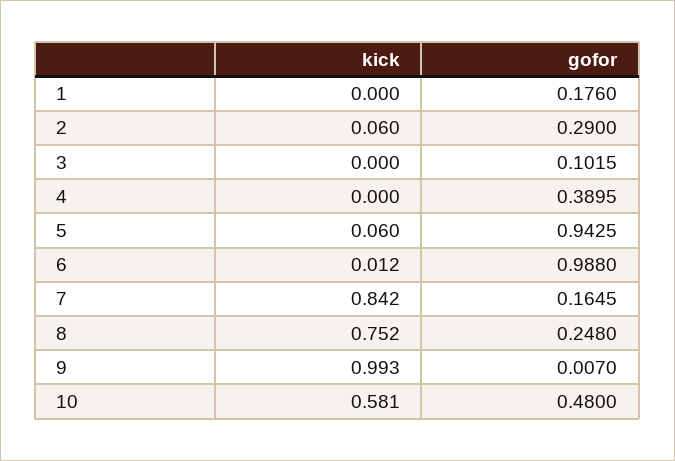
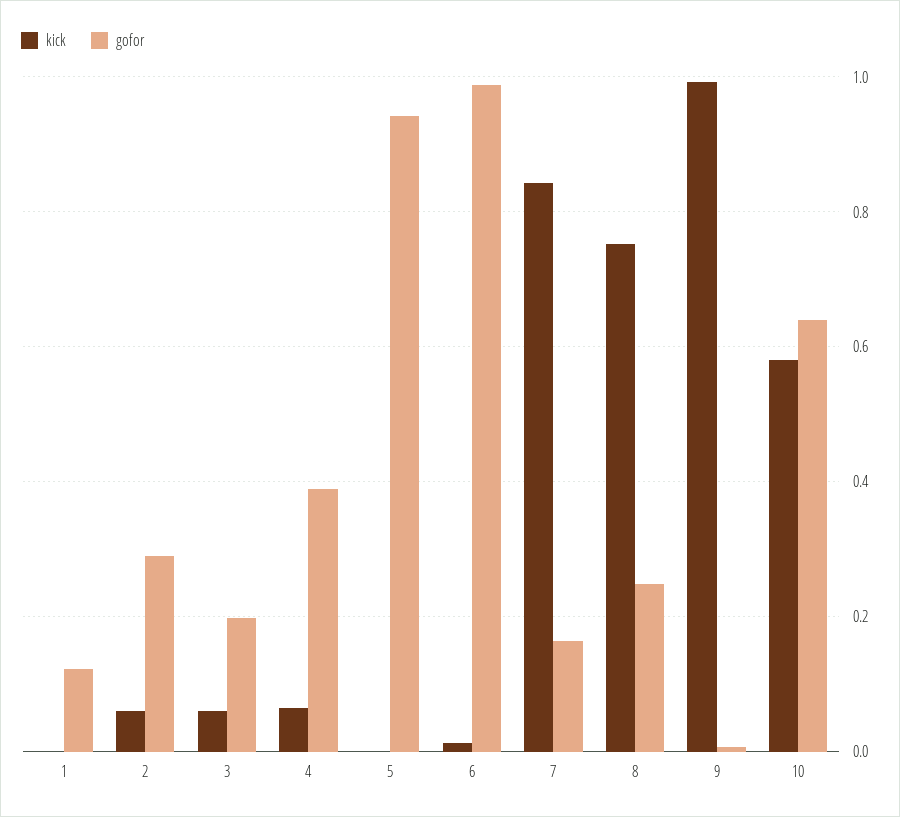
  {
    "kick": {
      "1": 0,
      "2": 0.06,
-     "3": 0,
+     "3": 0.06,
-     "4": 0,
+     "4": 0.06,
-     "5": 0.06,
+     "5": 0,
      "6": 0.012,
      "7": 0.842,
      "8": 0.752,
      "9": 0.993,
      "10": 0.581
    },
    "gofor": {
-     "1": 0.176,
+     "1": 0.12,
      "2": 0.29,
-     "3": 0.1015,
+     "3": 0.2,
      "4": 0.3895,
      "5": 0.9425,
      "6": 0.988,
      "7": 0.1645,
      "8": 0.248,
      "9": 0.007,
-     "10": 0.48
+     "10": 0.64
    }
  }

